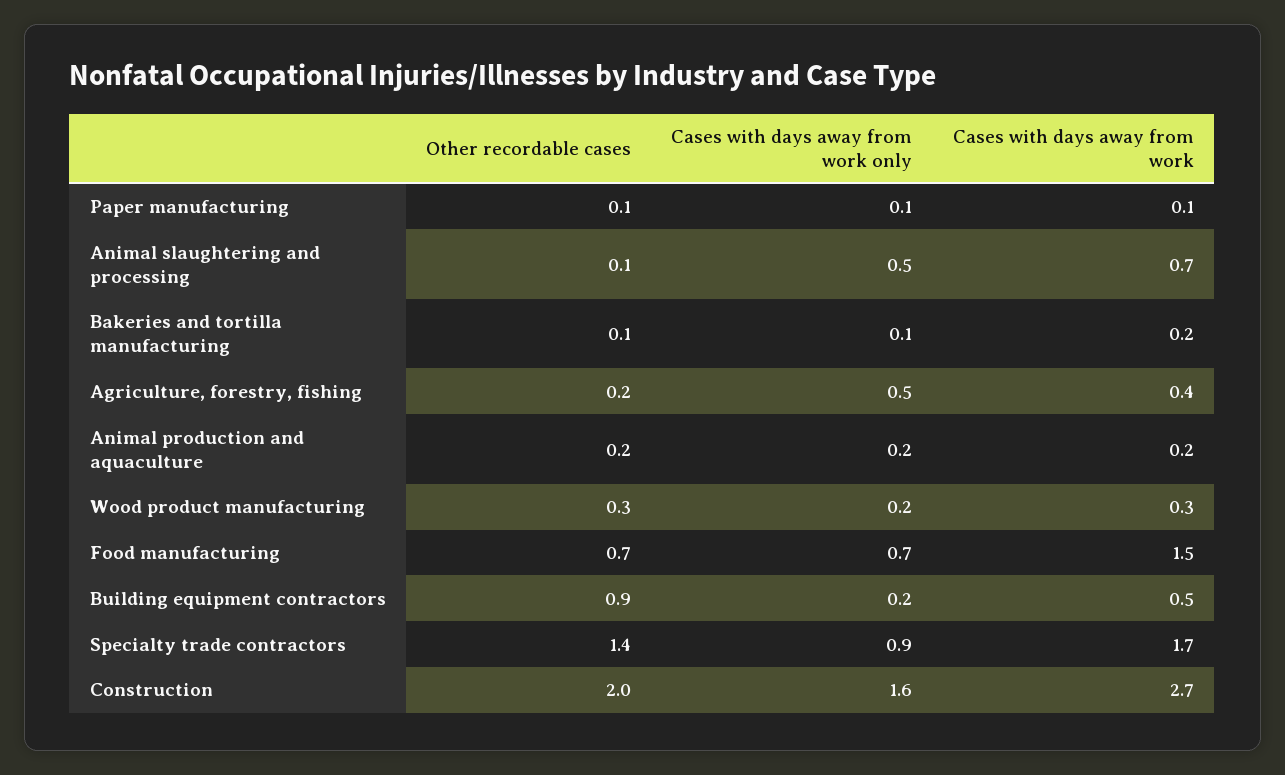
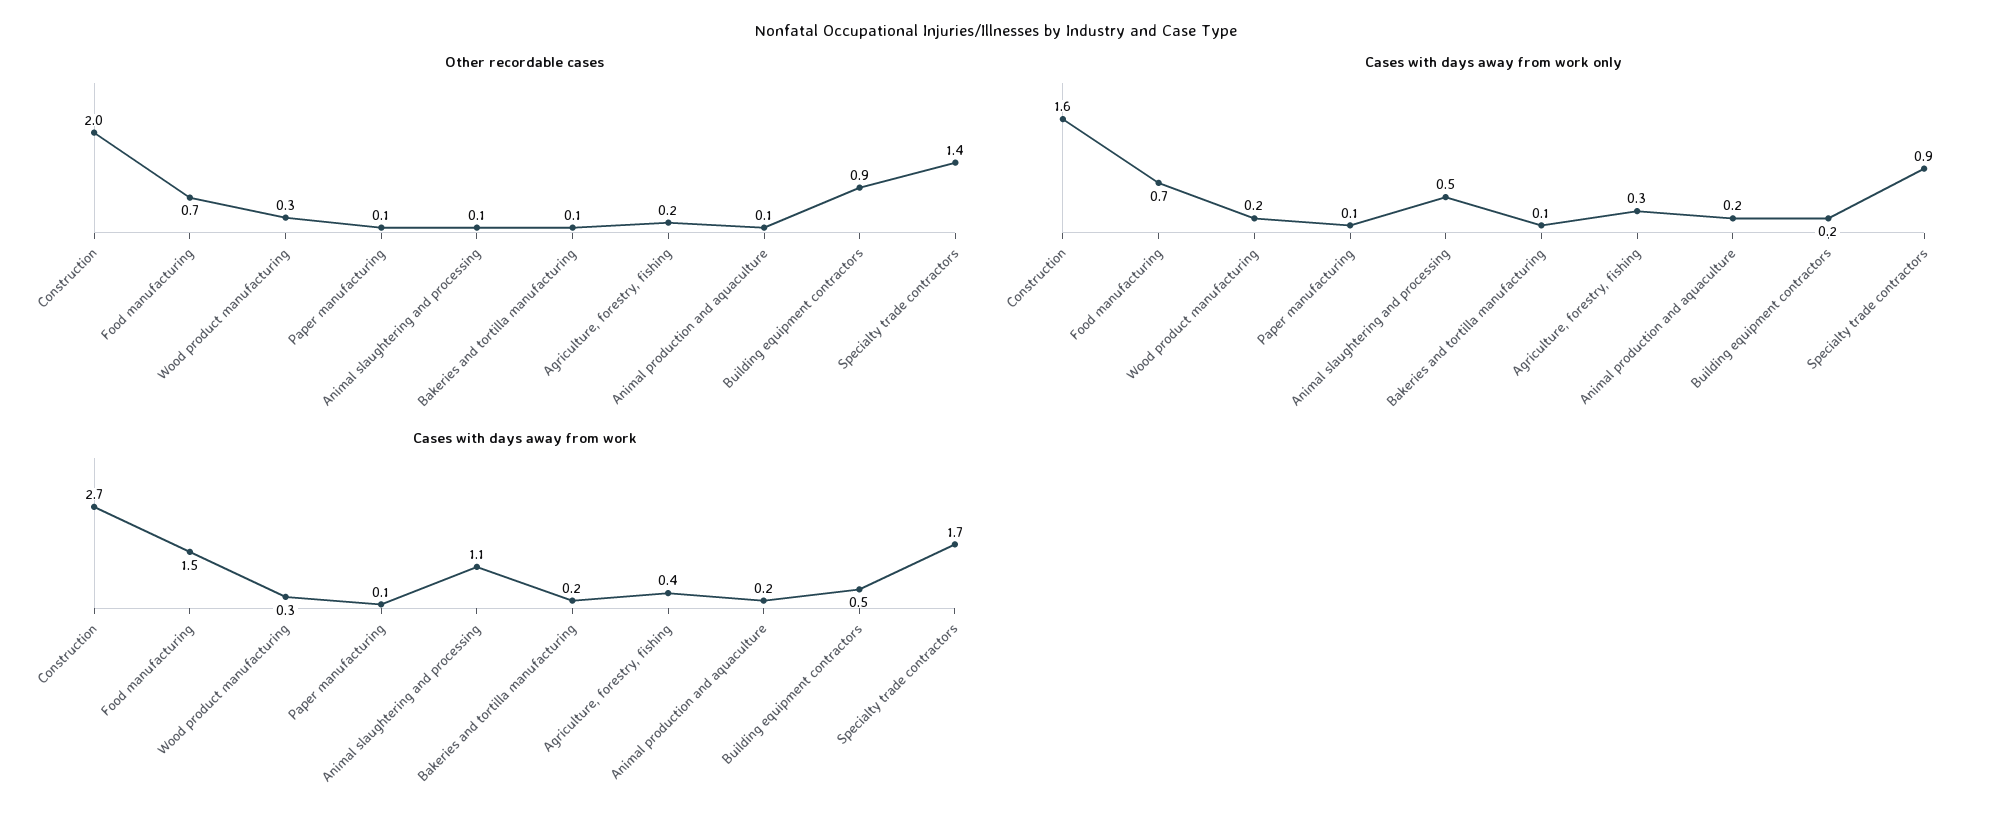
  {
    "Other recordable cases": {
      "Paper manufacturing": 0.1,
      "Animal slaughtering and processing": 0.1,
      "Bakeries and tortilla manufacturing": 0.1,
      "Agriculture, forestry, fishing": 0.2,
-     "Animal production and aquaculture": 0.2,
+     "Animal production and aquaculture": 0.1,
      "Wood product manufacturing": 0.3,
      "Food manufacturing": 0.7,
      "Building equipment contractors": 0.9,
      "Specialty trade contractors": 1.4,
      "Construction": 2
    },
    "Cases with days away from work only": {
      "Paper manufacturing": 0.1,
      "Animal slaughtering and processing": 0.5,
      "Bakeries and tortilla manufacturing": 0.1,
-     "Agriculture, forestry, fishing": 0.5,
+     "Agriculture, forestry, fishing": 0.3,
      "Animal production and aquaculture": 0.2,
      "Wood product manufacturing": 0.2,
      "Food manufacturing": 0.7,
      "Building equipment contractors": 0.2,
      "Specialty trade contractors": 0.9,
      "Construction": 1.6
    },
    "Cases with days away from work": {
      "Paper manufacturing": 0.1,
-     "Animal slaughtering and processing": 0.7,
+     "Animal slaughtering and processing": 1.1,
      "Bakeries and tortilla manufacturing": 0.2,
      "Agriculture, forestry, fishing": 0.4,
      "Animal production and aquaculture": 0.2,
      "Wood product manufacturing": 0.3,
      "Food manufacturing": 1.5,
      "Building equipment contractors": 0.5,
      "Specialty trade contractors": 1.7,
      "Construction": 2.7
    }
  }

